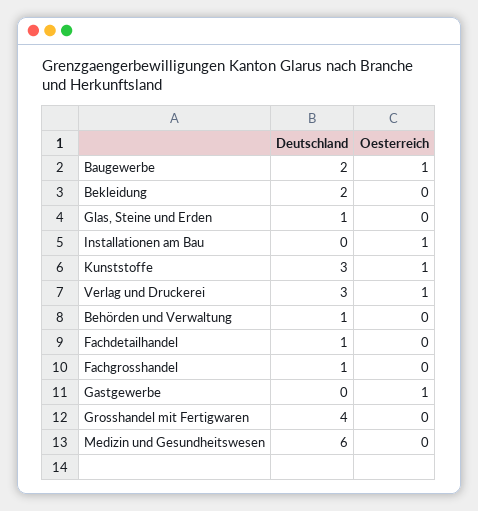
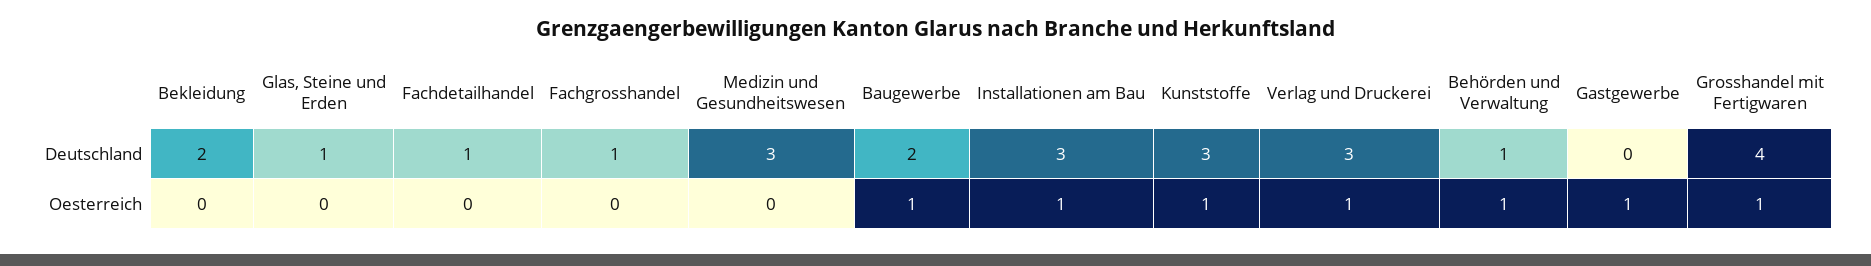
  {
    "Deutschland": {
      "Baugewerbe": 2,
      "Bekleidung": 2,
      "Glas, Steine und Erden": 1,
-     "Installationen am Bau": 0,
+     "Installationen am Bau": 3,
      "Kunststoffe": 3,
      "Verlag und Druckerei": 3,
      "Behörden und Verwaltung": 1,
      "Fachdetailhandel": 1,
      "Fachgrosshandel": 1,
      "Gastgewerbe": 0,
      "Grosshandel mit Fertigwaren": 4,
-     "Medizin und Gesundheitswesen": 6
+     "Medizin und Gesundheitswesen": 3
    },
    "Oesterreich": {
      "Baugewerbe": 1,
      "Bekleidung": 0,
      "Glas, Steine und Erden": 0,
      "Installationen am Bau": 1,
      "Kunststoffe": 1,
      "Verlag und Druckerei": 1,
-     "Behörden und Verwaltung": 0,
+     "Behörden und Verwaltung": 1,
      "Fachdetailhandel": 0,
      "Fachgrosshandel": 0,
      "Gastgewerbe": 1,
-     "Grosshandel mit Fertigwaren": 0,
+     "Grosshandel mit Fertigwaren": 1,
      "Medizin und Gesundheitswesen": 0
    }
  }

